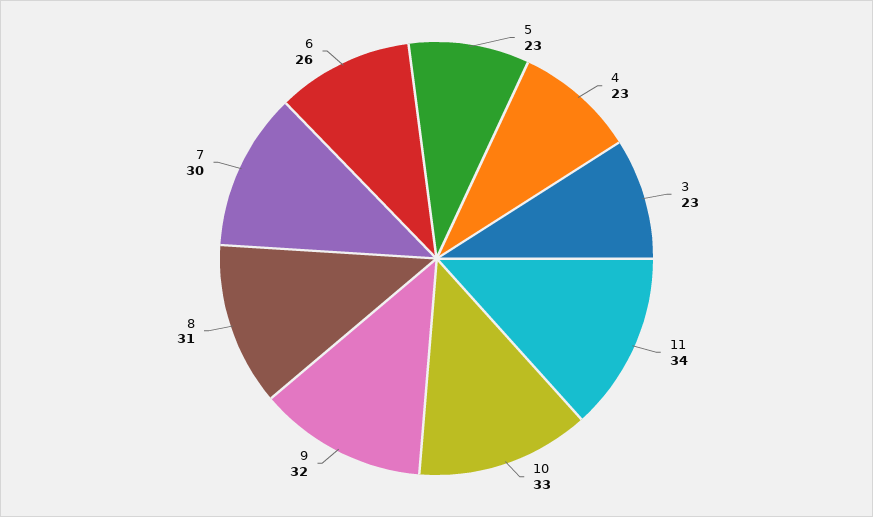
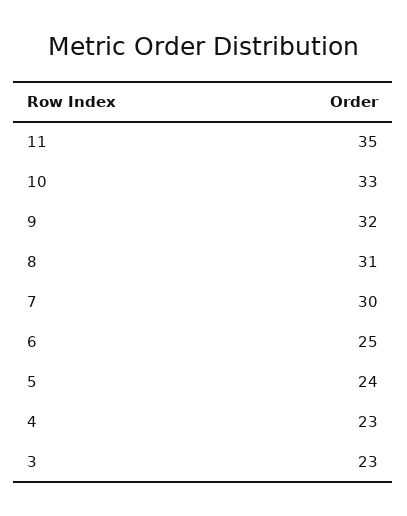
  {
-   "5": 23,
+   "5": 24,
    "4": 23,
    "3": 23,
-   "11": 34,
+   "11": 35,
    "10": 33,
    "9": 32,
    "8": 31,
    "7": 30,
-   "6": 26
+   "6": 25
  }

